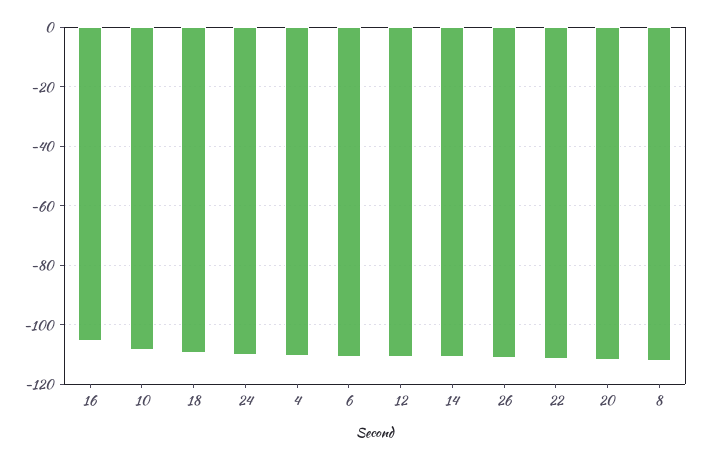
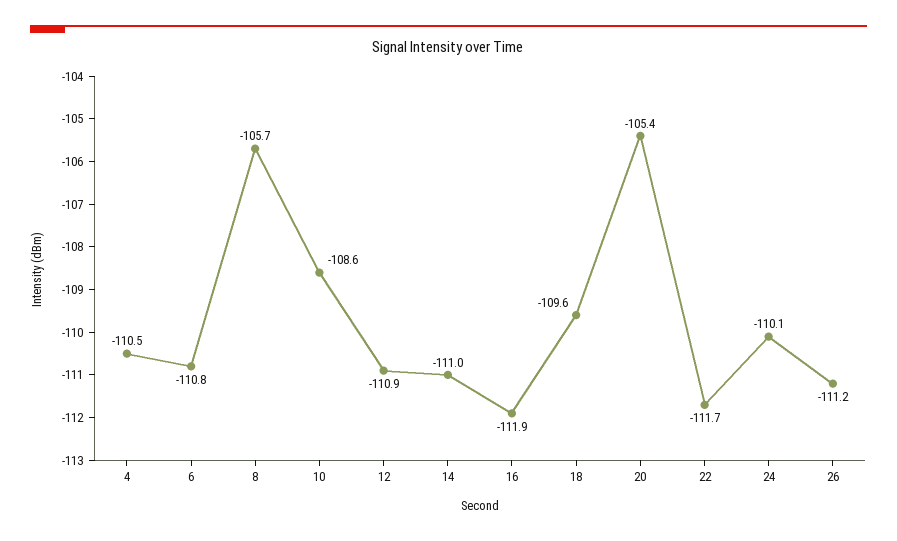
  {
-   "16": -105,
+   "16": -111.9,
    "10": -108.6,
    "18": -109.6,
    "24": -110.1,
    "4": -110.5,
    "6": -110.8,
    "12": -110.9,
    "14": -111,
    "26": -111.2,
    "22": -111.7,
-   "20": -112.5,
+   "20": -105.4,
-   "8": -112.5
+   "8": -105.7
  }

